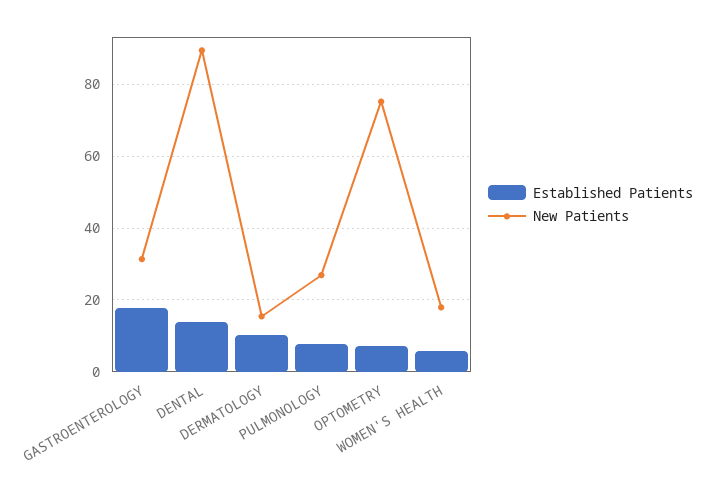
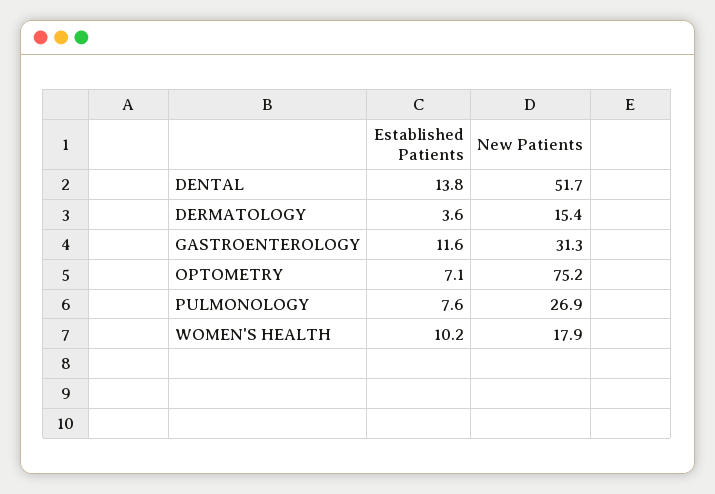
  {
    "Established Patients": {
-     "GASTROENTEROLOGY": 18,
+     "GASTROENTEROLOGY": 11.6,
      "DENTAL": 13.8,
-     "DERMATOLOGY": 10,
+     "DERMATOLOGY": 3.6,
      "PULMONOLOGY": 7.6,
      "OPTOMETRY": 7.1,
-     "WOMEN'S HEALTH": 6
+     "WOMEN'S HEALTH": 10.2
    },
    "New Patients": {
      "GASTROENTEROLOGY": 31.3,
-     "DENTAL": 90,
+     "DENTAL": 51.7,
      "DERMATOLOGY": 15.4,
      "PULMONOLOGY": 26.9,
      "OPTOMETRY": 75.2,
      "WOMEN'S HEALTH": 17.9
    }
  }

